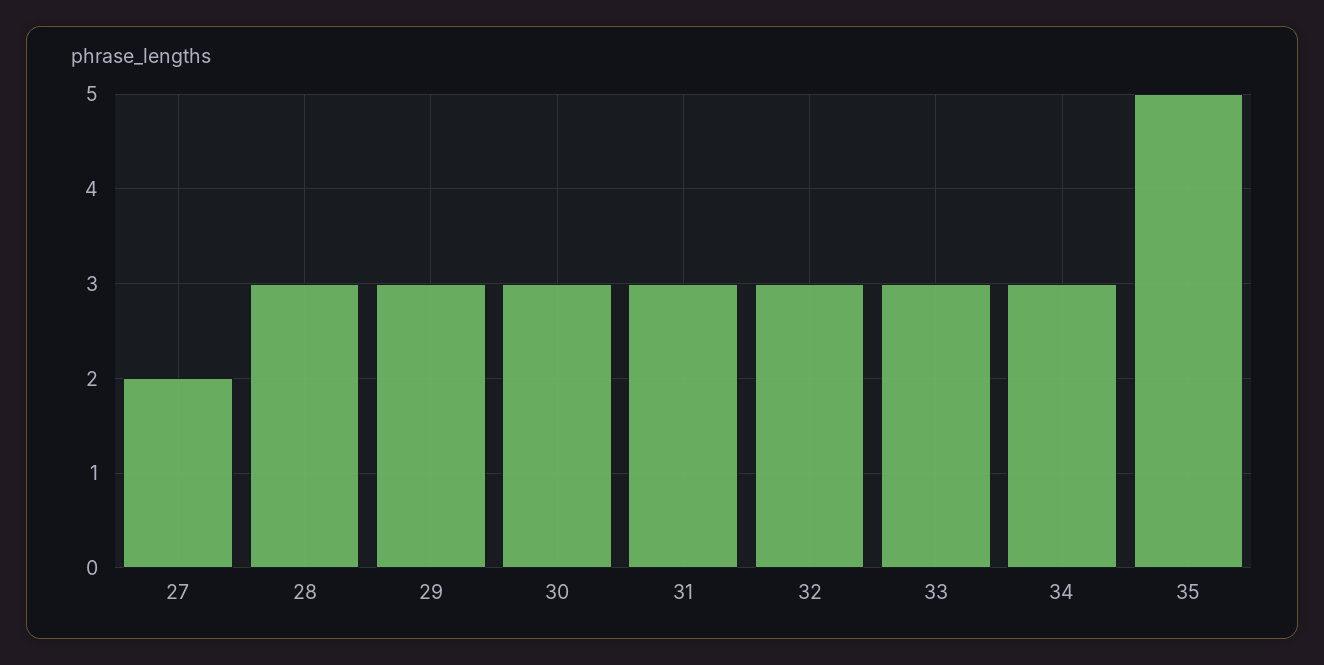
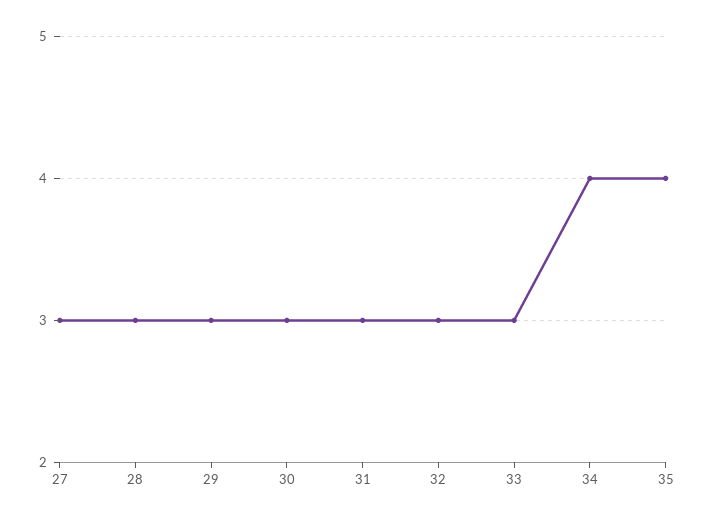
  {
-   "27": 2,
+   "27": 3,
    "28": 3,
    "29": 3,
    "30": 3,
    "31": 3,
    "32": 3,
    "33": 3,
-   "34": 3,
+   "34": 4,
-   "35": 5
+   "35": 4
  }

